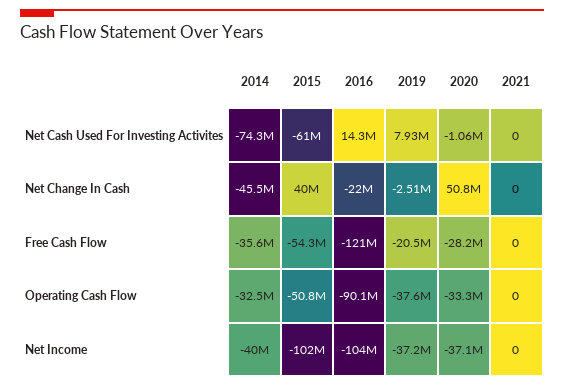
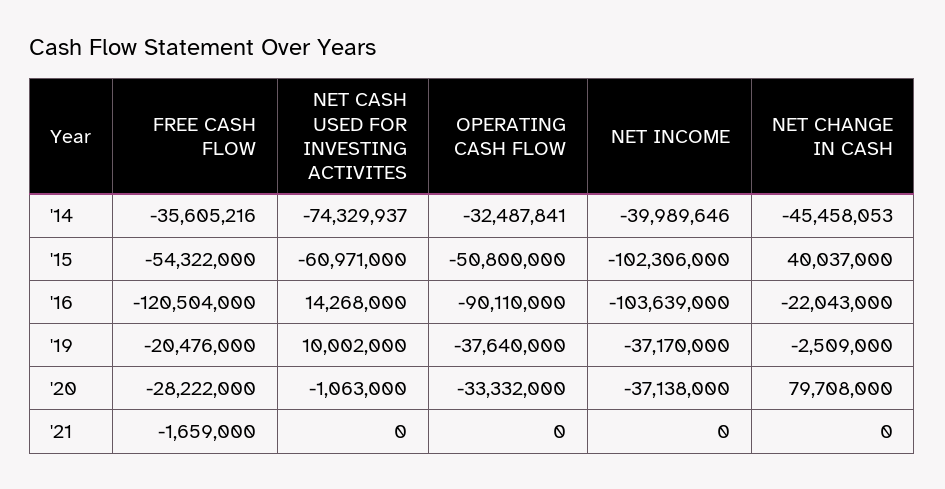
  {
    "2014": {
      "Net Cash Used For Investing Activites": -74329937,
      "Net Change In Cash": -45458053,
      "Free Cash Flow": -35605216,
      "Operating Cash Flow": -32487841,
      "Net Income": -39989646
    },
    "2015": {
      "Net Cash Used For Investing Activites": -60971000,
      "Net Change In Cash": 40037000,
      "Free Cash Flow": -54322000,
      "Operating Cash Flow": -50800000,
      "Net Income": -102306000
    },
    "2016": {
      "Net Cash Used For Investing Activites": 14268000,
      "Net Change In Cash": -22043000,
      "Free Cash Flow": -120504000,
      "Operating Cash Flow": -90110000,
      "Net Income": -103639000
    },
    "2019": {
-     "Net Cash Used For Investing Activites": 7930000,
+     "Net Cash Used For Investing Activites": 10002000,
      "Net Change In Cash": -2509000,
      "Free Cash Flow": -20476000,
      "Operating Cash Flow": -37640000,
      "Net Income": -37170000
    },
    "2020": {
      "Net Cash Used For Investing Activites": -1063000,
-     "Net Change In Cash": 50800000,
+     "Net Change In Cash": 79708000,
      "Free Cash Flow": -28222000,
      "Operating Cash Flow": -33332000,
      "Net Income": -37138000
    },
    "2021": {
      "Net Cash Used For Investing Activites": 0,
      "Net Change In Cash": 0,
-     "Free Cash Flow": 0,
+     "Free Cash Flow": -1659000,
      "Operating Cash Flow": 0,
      "Net Income": 0
    }
  }

